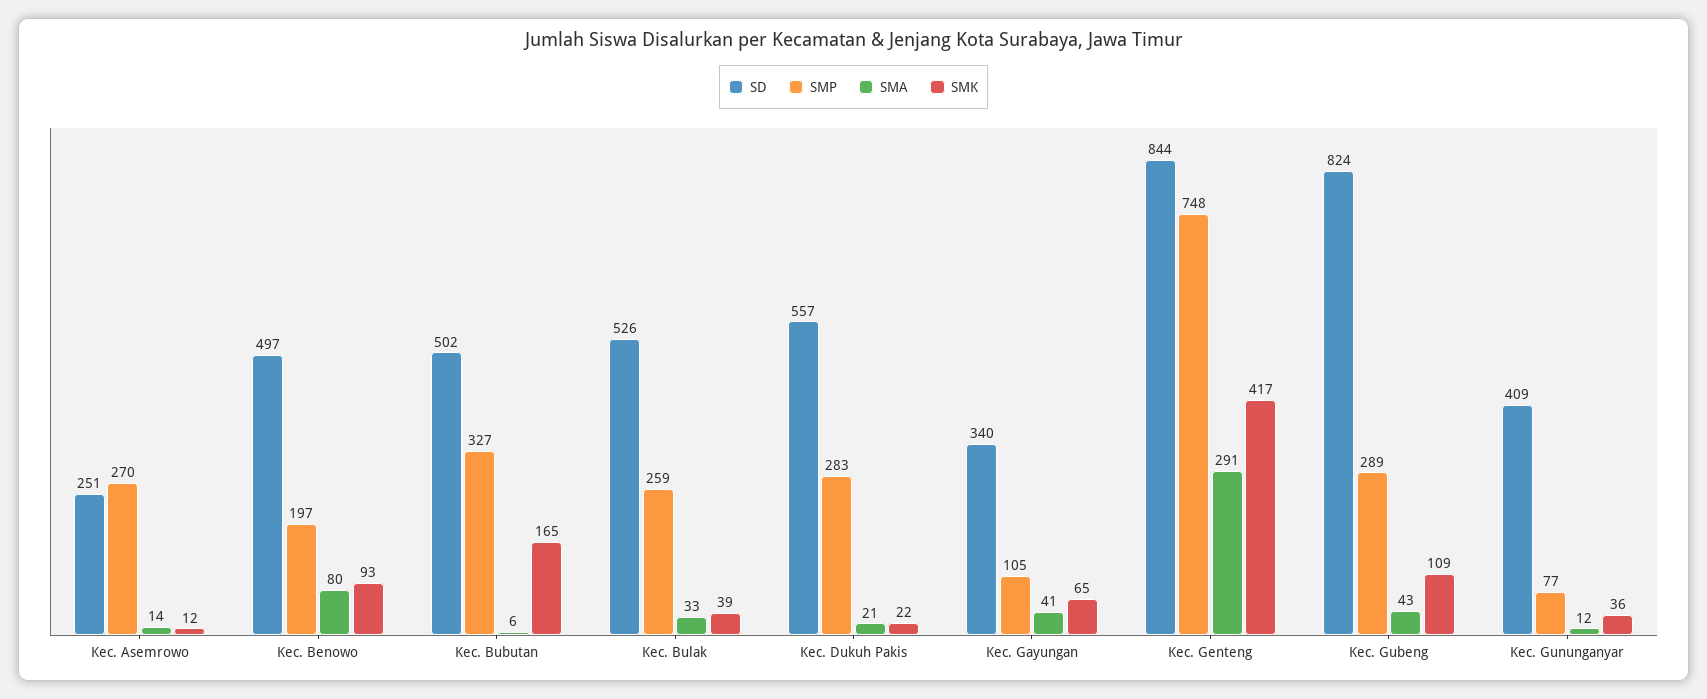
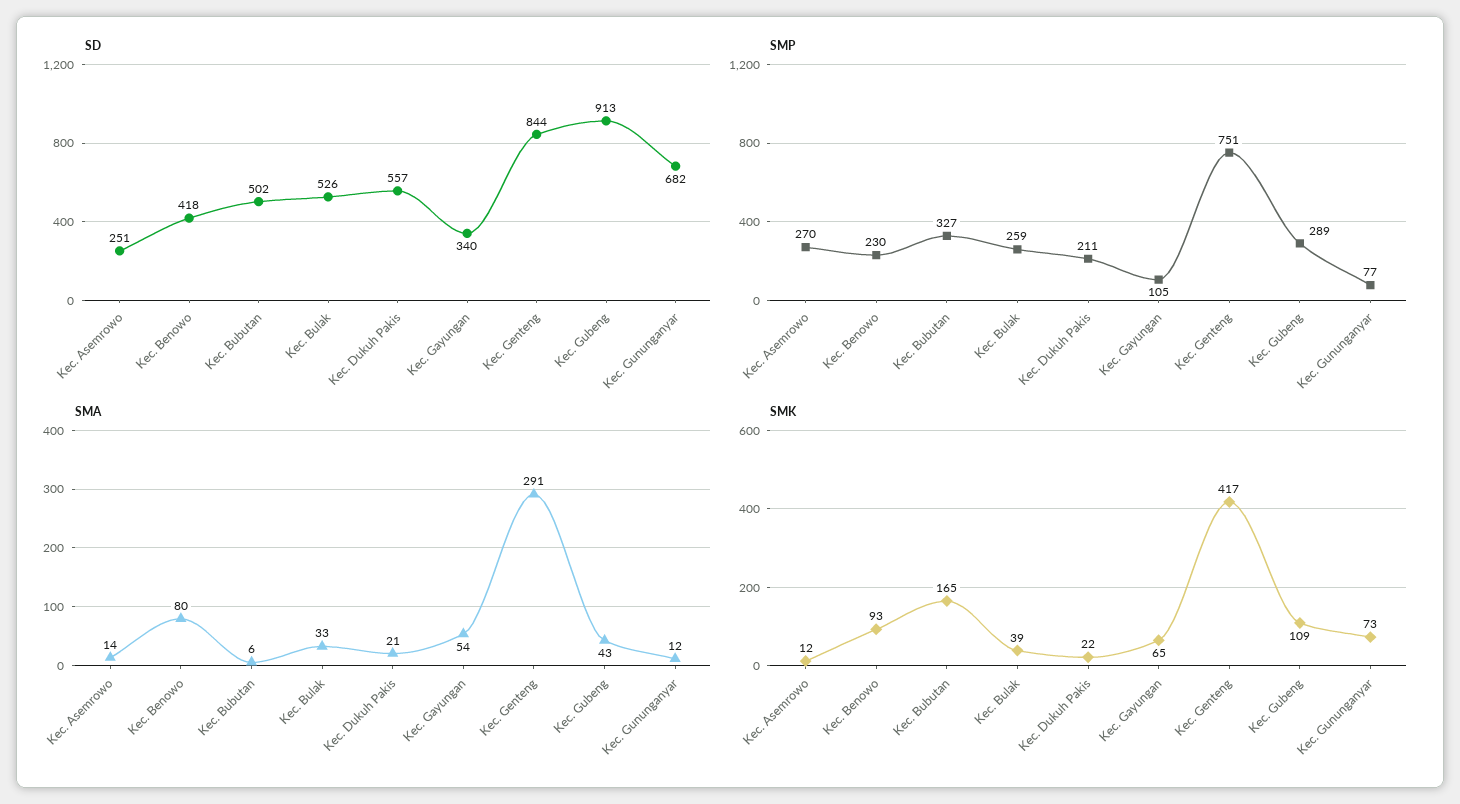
  {
    "SD": {
      "Kec. Asemrowo": 251,
-     "Kec. Benowo": 497,
+     "Kec. Benowo": 418,
      "Kec. Bubutan": 502,
      "Kec. Bulak": 526,
      "Kec. Dukuh Pakis": 557,
      "Kec. Gayungan": 340,
      "Kec. Genteng": 844,
-     "Kec. Gubeng": 824,
+     "Kec. Gubeng": 913,
-     "Kec. Gununganyar": 409
+     "Kec. Gununganyar": 682
    },
    "SMP": {
      "Kec. Asemrowo": 270,
-     "Kec. Benowo": 197,
+     "Kec. Benowo": 230,
      "Kec. Bubutan": 327,
      "Kec. Bulak": 259,
-     "Kec. Dukuh Pakis": 283,
+     "Kec. Dukuh Pakis": 211,
      "Kec. Gayungan": 105,
-     "Kec. Genteng": 748,
+     "Kec. Genteng": 751,
      "Kec. Gubeng": 289,
      "Kec. Gununganyar": 77
    },
    "SMA": {
      "Kec. Asemrowo": 14,
      "Kec. Benowo": 80,
      "Kec. Bubutan": 6,
      "Kec. Bulak": 33,
      "Kec. Dukuh Pakis": 21,
-     "Kec. Gayungan": 41,
+     "Kec. Gayungan": 54,
      "Kec. Genteng": 291,
      "Kec. Gubeng": 43,
      "Kec. Gununganyar": 12
    },
    "SMK": {
      "Kec. Asemrowo": 12,
      "Kec. Benowo": 93,
      "Kec. Bubutan": 165,
      "Kec. Bulak": 39,
      "Kec. Dukuh Pakis": 22,
      "Kec. Gayungan": 65,
      "Kec. Genteng": 417,
      "Kec. Gubeng": 109,
-     "Kec. Gununganyar": 36
+     "Kec. Gununganyar": 73
    }
  }

